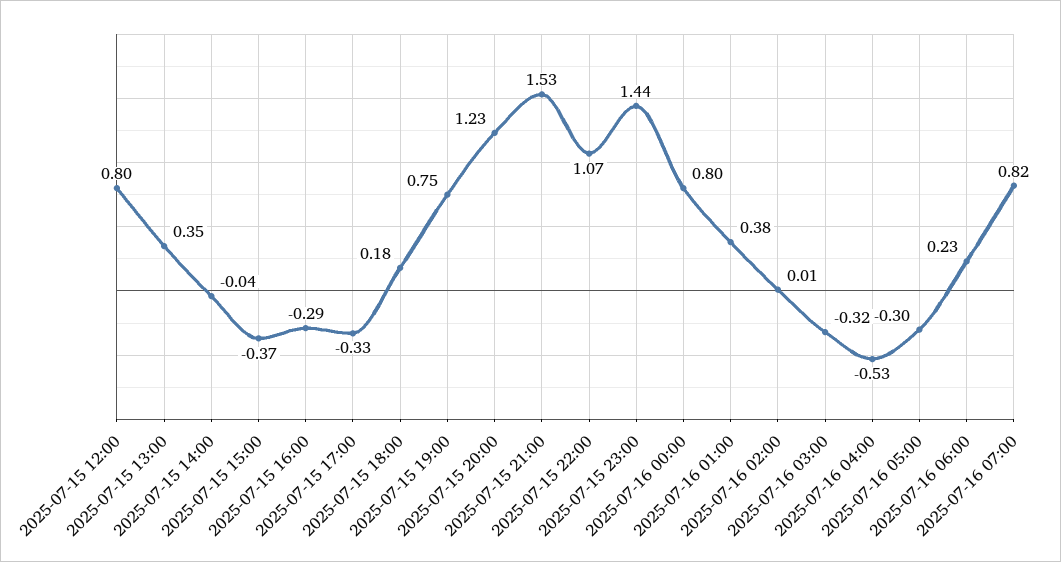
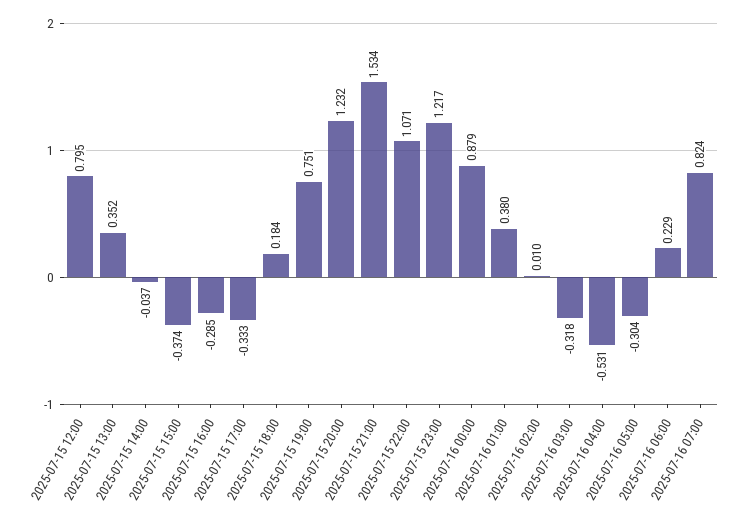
  {
    "2025-07-15 12:00": 0.795,
    "2025-07-15 13:00": 0.352,
    "2025-07-15 14:00": -0.037,
    "2025-07-15 15:00": -0.374,
    "2025-07-15 16:00": -0.285,
    "2025-07-15 17:00": -0.333,
    "2025-07-15 18:00": 0.184,
    "2025-07-15 19:00": 0.751,
    "2025-07-15 20:00": 1.232,
    "2025-07-15 21:00": 1.534,
    "2025-07-15 22:00": 1.071,
-   "2025-07-15 23:00": 1.44,
+   "2025-07-15 23:00": 1.217,
-   "2025-07-16 00:00": 0.8,
+   "2025-07-16 00:00": 0.879,
    "2025-07-16 01:00": 0.38,
    "2025-07-16 02:00": 0.01,
    "2025-07-16 03:00": -0.318,
    "2025-07-16 04:00": -0.531,
    "2025-07-16 05:00": -0.304,
    "2025-07-16 06:00": 0.229,
    "2025-07-16 07:00": 0.824
  }

